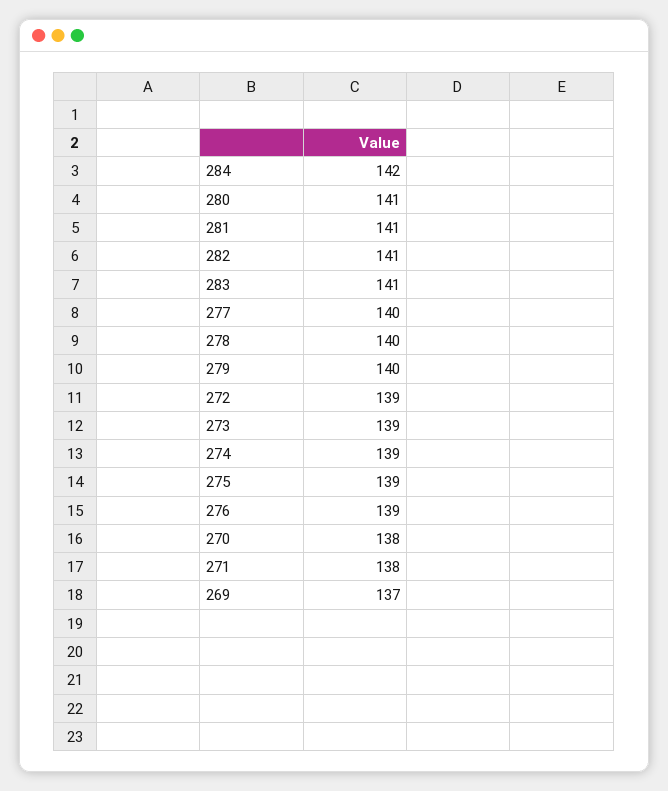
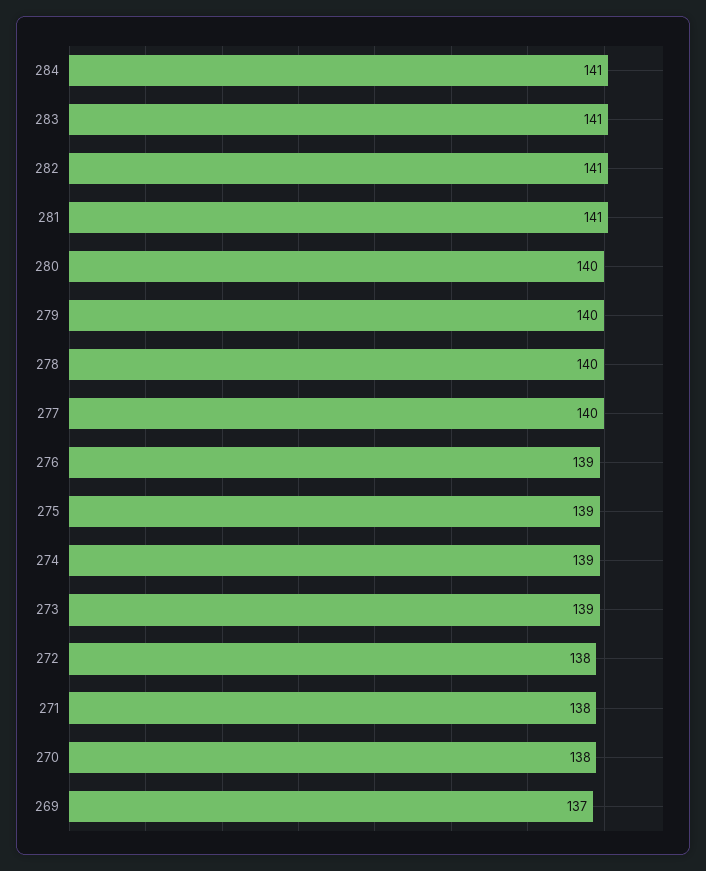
  {
-   "284": 142,
+   "284": 141,
-   "280": 141,
+   "280": 140,
    "281": 141,
    "282": 141,
    "283": 141,
    "277": 140,
    "278": 140,
    "279": 140,
-   "272": 139,
+   "272": 138,
    "273": 139,
    "274": 139,
    "275": 139,
    "276": 139,
    "270": 138,
    "271": 138,
    "269": 137
  }

